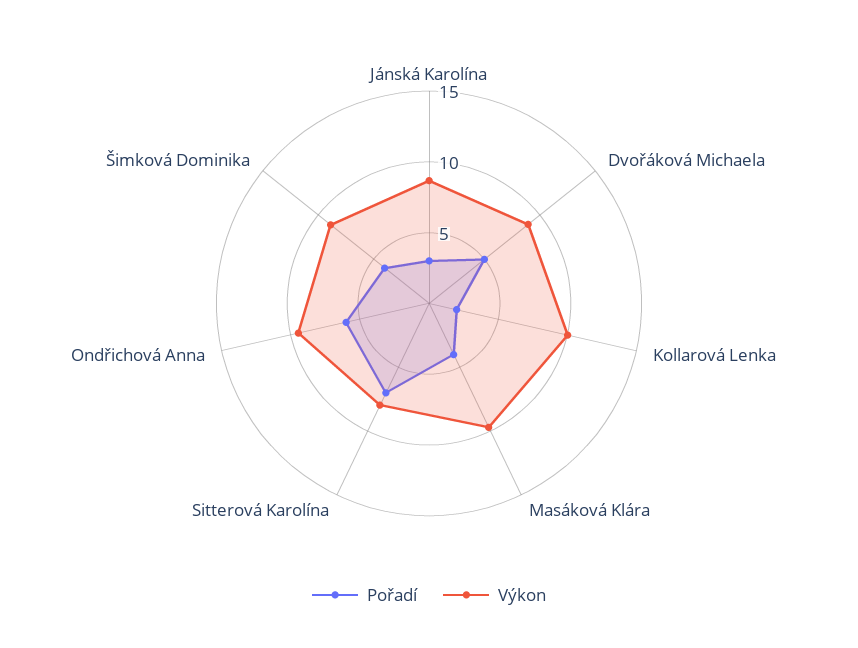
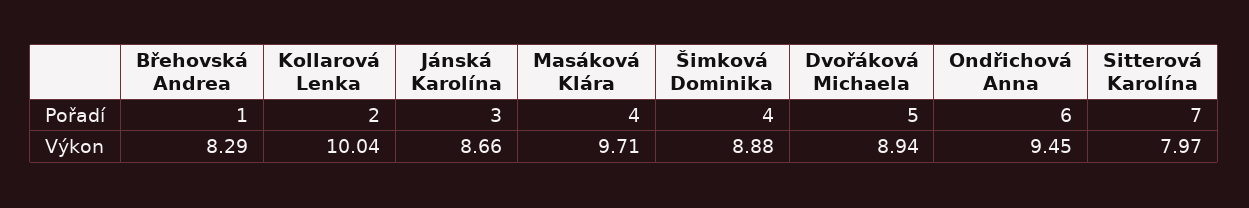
  {
    "Pořadí": {
      "Jánská Karolína": 3,
      "Dvořáková Michaela": 5,
      "Kollarová Lenka": 2,
      "Masáková Klára": 4,
      "Sitterová Karolína": 7,
      "Ondřichová Anna": 6,
-     "Šimková Dominika": 4
+     "Šimková Dominika": 4,
+     "Břehovská Andrea": 1
    },
    "Výkon": {
      "Jánská Karolína": 8.66,
      "Dvořáková Michaela": 8.94,
      "Kollarová Lenka": 10.04,
      "Masáková Klára": 9.71,
      "Sitterová Karolína": 7.97,
      "Ondřichová Anna": 9.45,
-     "Šimková Dominika": 8.88
+     "Šimková Dominika": 8.88,
+     "Břehovská Andrea": 8.29
    }
  }

